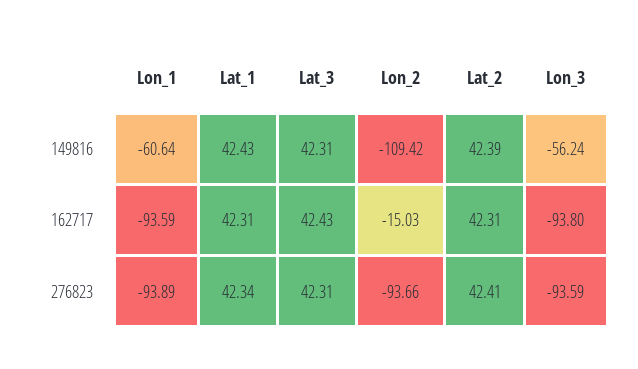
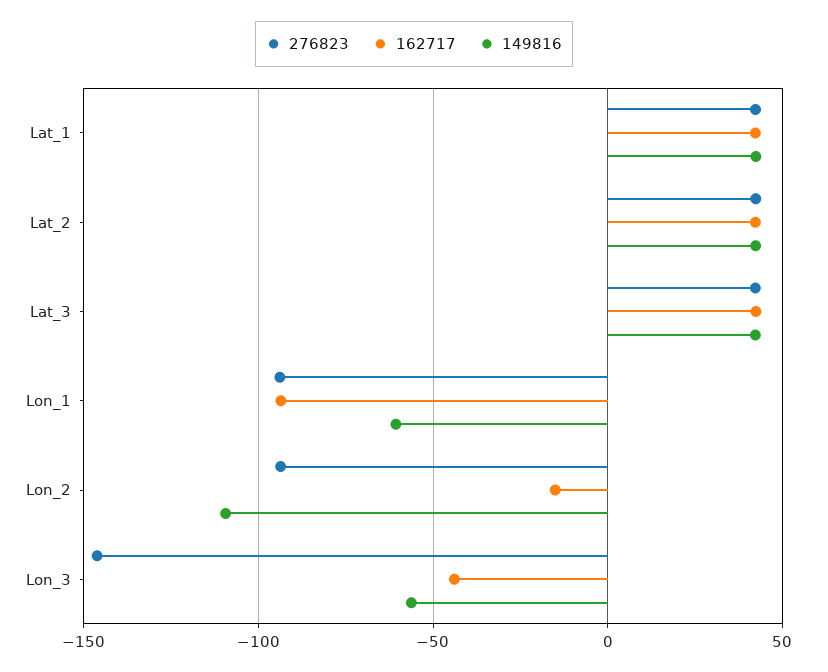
  {
    "149816": {
      "Lon_1": -60.64,
      "Lat_1": 42.43,
      "Lat_3": 42.31,
      "Lon_2": -109.42,
      "Lat_2": 42.39,
      "Lon_3": -56.24
    },
    "162717": {
      "Lon_1": -93.59,
      "Lat_1": 42.31,
      "Lat_3": 42.43,
      "Lon_2": -15.03,
      "Lat_2": 42.31,
-     "Lon_3": -93.8
+     "Lon_3": -45
    },
    "276823": {
      "Lon_1": -93.89,
      "Lat_1": 42.34,
      "Lat_3": 42.31,
      "Lon_2": -93.66,
      "Lat_2": 42.41,
-     "Lon_3": -93.59
+     "Lon_3": -145
    }
  }

